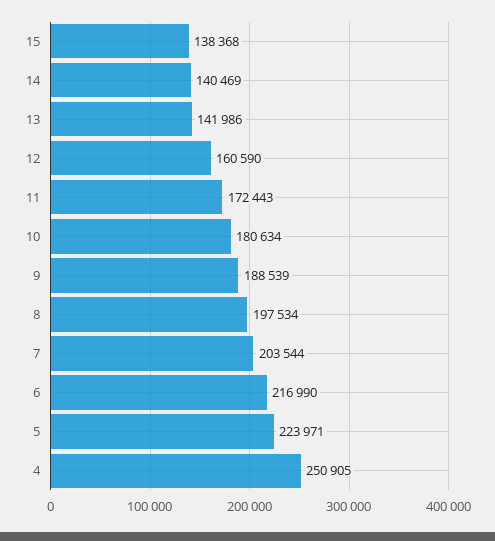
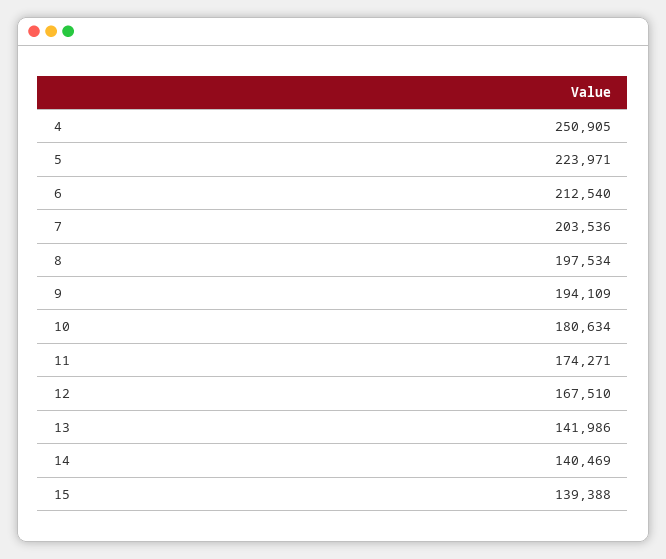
  {
-   "15": 138368,
+   "15": 139388,
    "14": 140469,
    "13": 141986,
-   "12": 160590,
+   "12": 167510,
-   "11": 172443,
+   "11": 174271,
    "10": 180634,
-   "9": 188539,
+   "9": 194109,
    "8": 197534,
-   "7": 203544,
+   "7": 203536,
-   "6": 216990,
+   "6": 212540,
    "5": 223971,
    "4": 250905
  }

